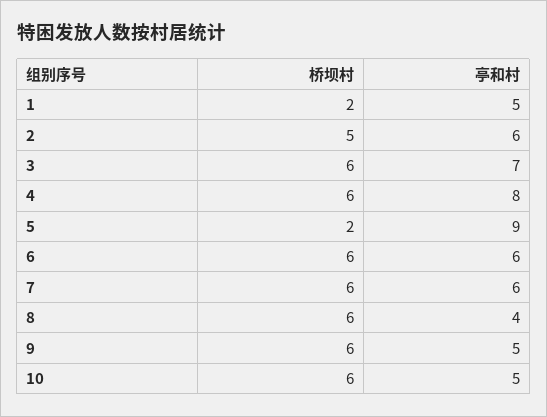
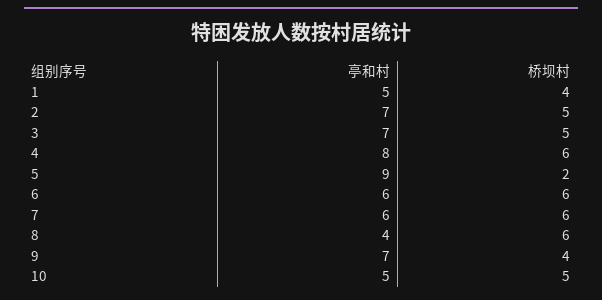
  {
    "桥坝村": {
-     "1": 2,
+     "1": 4,
      "2": 5,
-     "3": 6,
+     "3": 5,
      "4": 6,
      "5": 2,
      "6": 6,
      "7": 6,
      "8": 6,
-     "9": 6,
+     "9": 4,
-     "10": 6
+     "10": 5
    },
    "亭和村": {
      "1": 5,
-     "2": 6,
+     "2": 7,
      "3": 7,
      "4": 8,
      "5": 9,
      "6": 6,
      "7": 6,
      "8": 4,
-     "9": 5,
+     "9": 7,
      "10": 5
    }
  }

